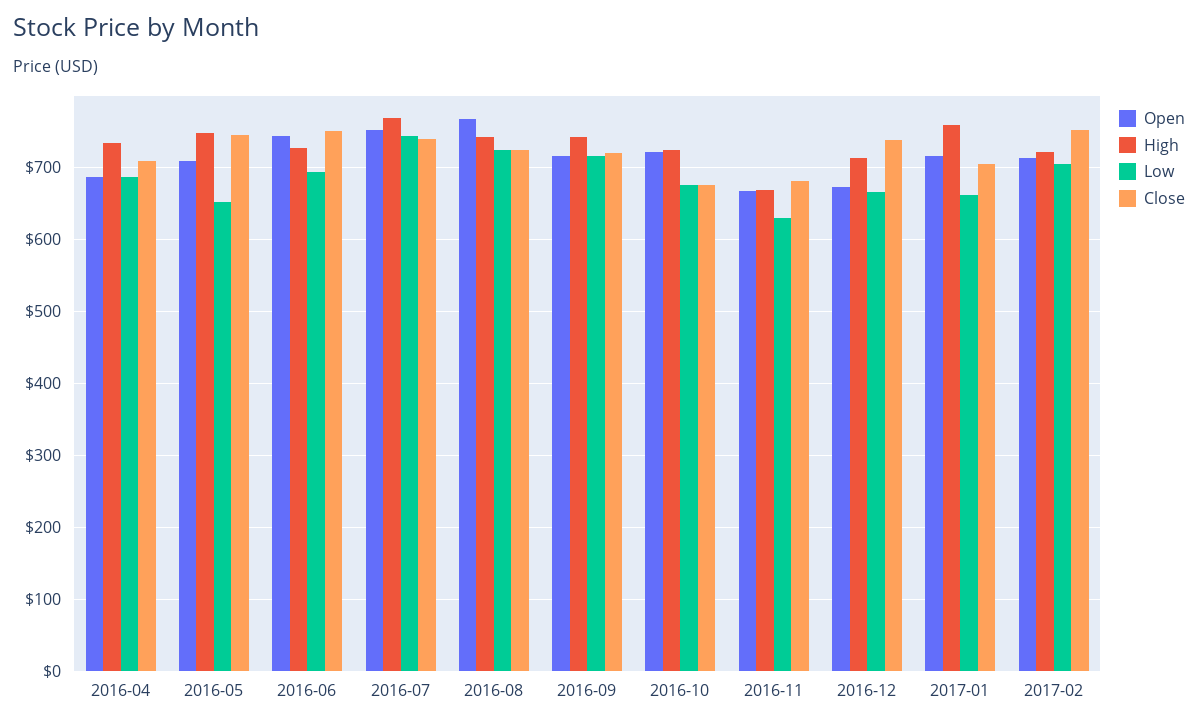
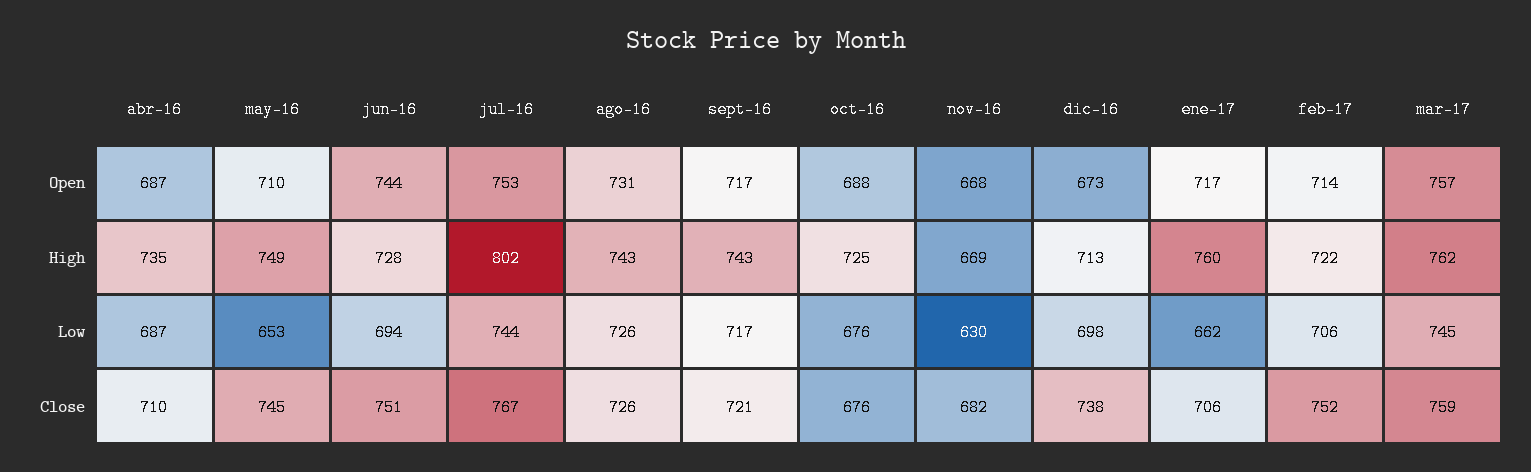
  {
    "Open": {
      "2016-04": 687,
      "2016-05": 710,
      "2016-06": 744,
      "2016-07": 753,
-     "2016-08": 770,
+     "2016-08": 731,
      "2016-09": 717,
-     "2016-10": 720,
+     "2016-10": 688,
      "2016-11": 668,
      "2016-12": 673,
      "2017-01": 717,
-     "2017-02": 714
+     "2017-02": 714,
+     "mar-17": 757
    },
    "High": {
      "2016-04": 735,
      "2016-05": 749,
      "2016-06": 728,
-     "2016-07": 770,
+     "2016-07": 802,
      "2016-08": 743,
      "2016-09": 743,
      "2016-10": 725,
      "2016-11": 669,
      "2016-12": 713,
      "2017-01": 760,
-     "2017-02": 722
+     "2017-02": 722,
+     "mar-17": 762
    },
    "Low": {
      "2016-04": 687,
      "2016-05": 653,
      "2016-06": 694,
      "2016-07": 744,
      "2016-08": 726,
      "2016-09": 717,
      "2016-10": 676,
      "2016-11": 630,
-     "2016-12": 670,
+     "2016-12": 698,
      "2017-01": 662,
-     "2017-02": 706
+     "2017-02": 706,
+     "mar-17": 745
    },
    "Close": {
      "2016-04": 710,
      "2016-05": 745,
      "2016-06": 751,
-     "2016-07": 740,
+     "2016-07": 767,
      "2016-08": 726,
      "2016-09": 721,
      "2016-10": 676,
      "2016-11": 682,
      "2016-12": 738,
      "2017-01": 706,
-     "2017-02": 752
+     "2017-02": 752,
+     "mar-17": 759
    }
  }

